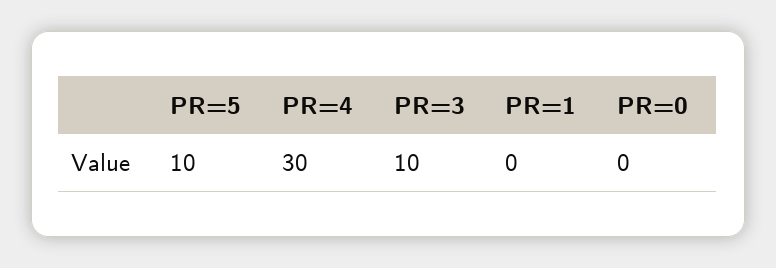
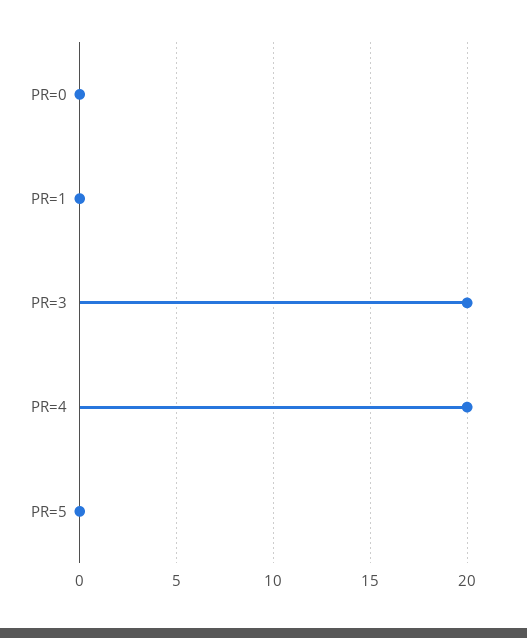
  {
-   "PR=5": 10,
+   "PR=5": 0,
-   "PR=4": 30,
+   "PR=4": 20,
-   "PR=3": 10,
+   "PR=3": 20,
    "PR=1": 0,
    "PR=0": 0
  }

